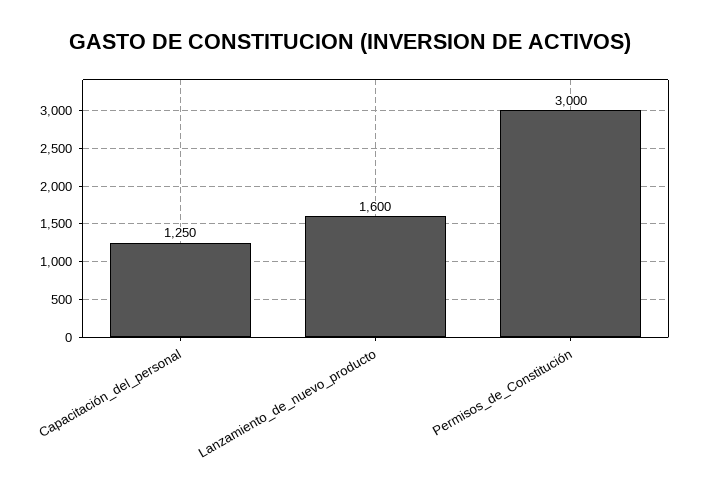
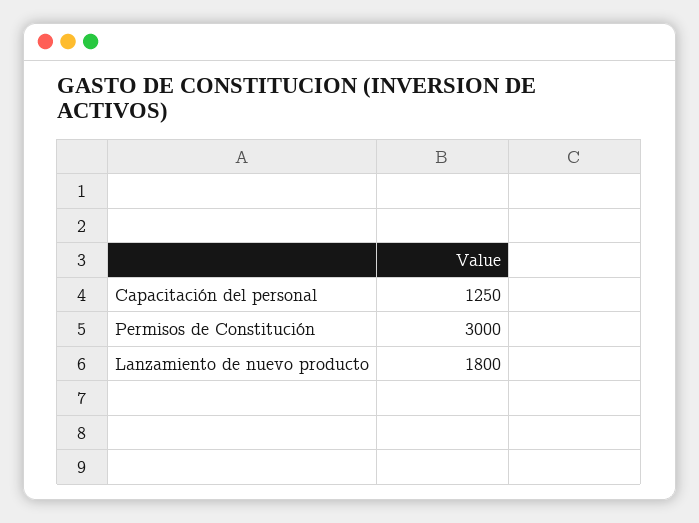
  {
    "Capacitación_del_personal": 1250,
-   "Lanzamiento_de_nuevo_producto": 1600,
+   "Lanzamiento_de_nuevo_producto": 1800,
    "Permisos_de_Constitución": 3000
  }

